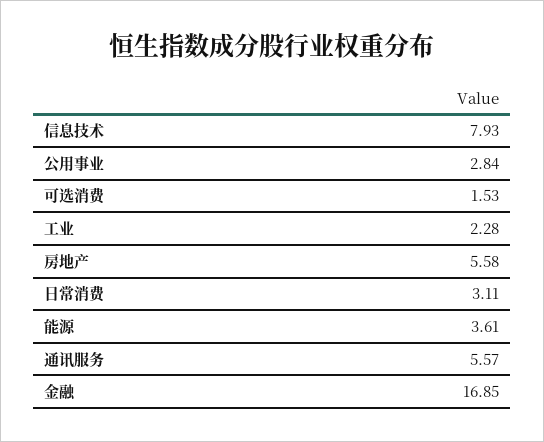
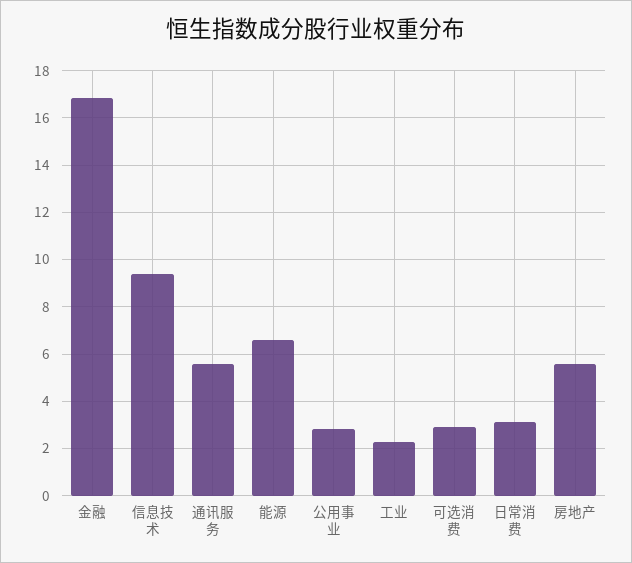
  {
-   "信息技术": 7.93,
+   "信息技术": 9.5,
    "公用事业": 2.84,
-   "可选消费": 1.53,
+   "可选消费": 3,
    "工业": 2.28,
    "房地产": 5.58,
    "日常消费": 3.11,
-   "能源": 3.61,
+   "能源": 6.5,
    "通讯服务": 5.57,
    "金融": 16.85
  }

